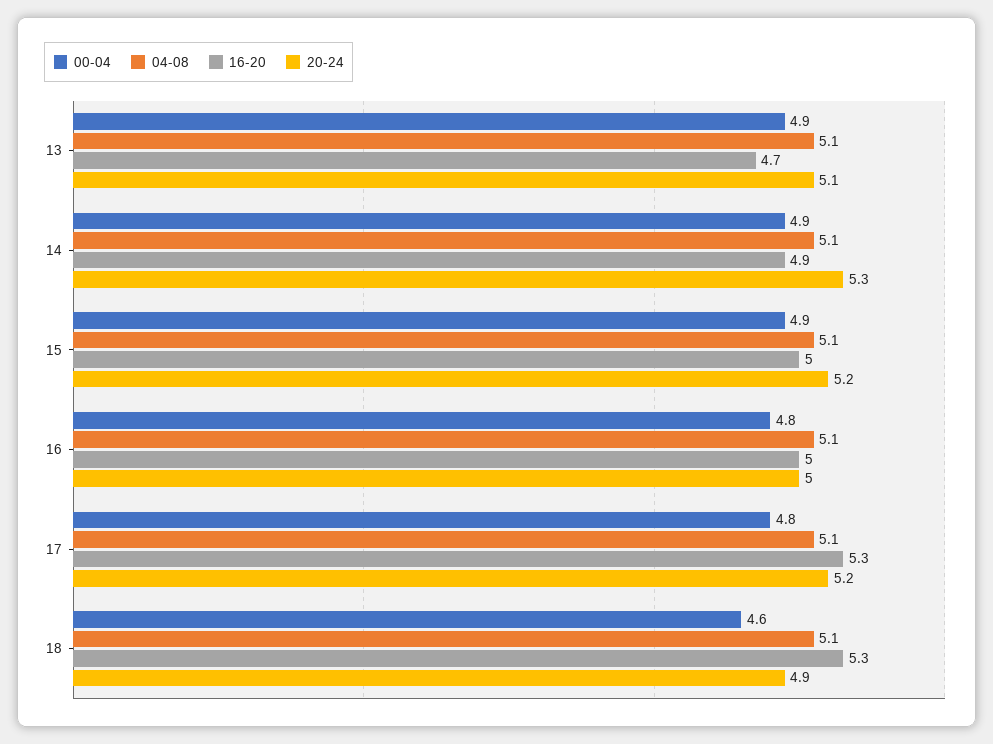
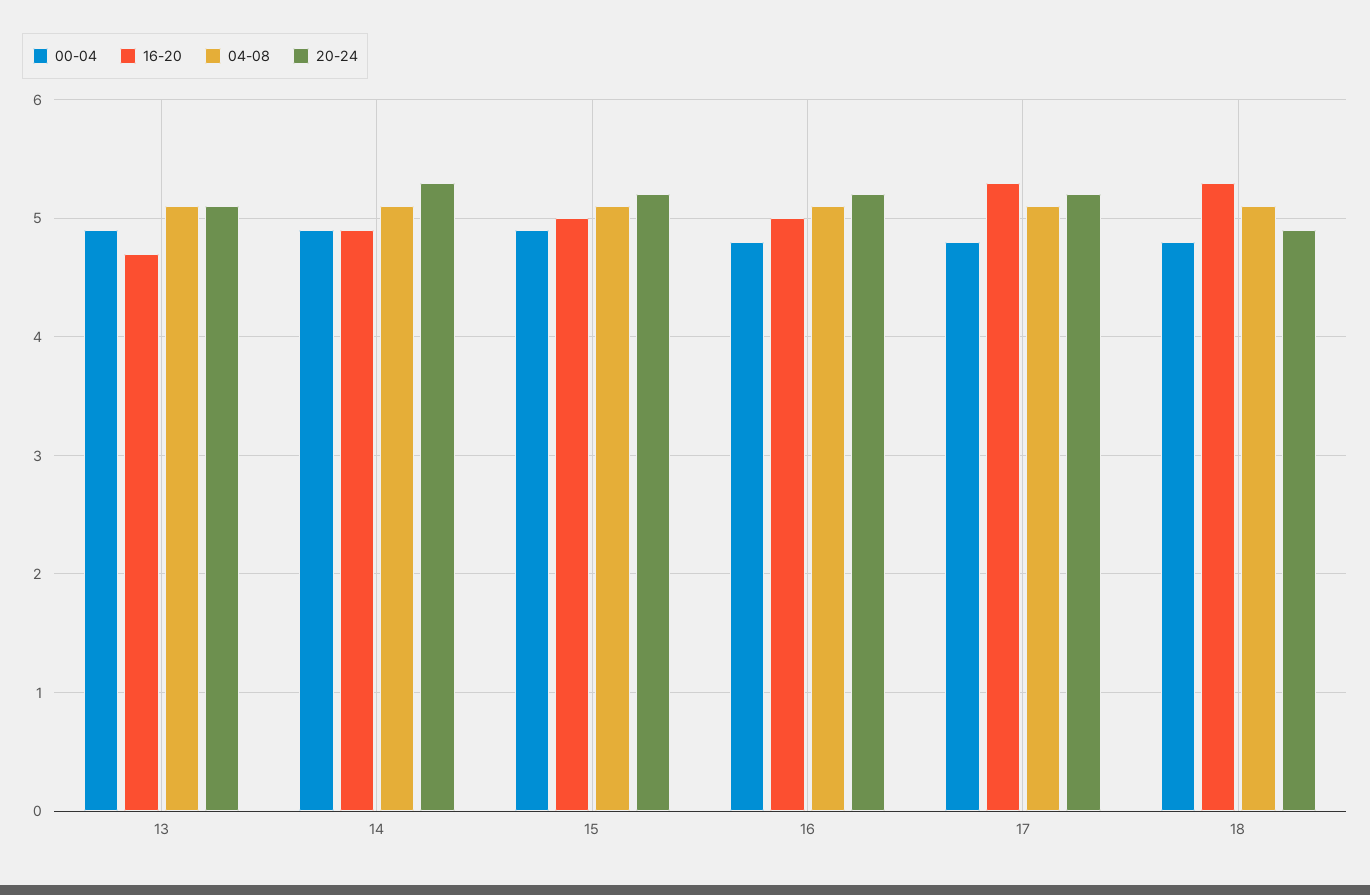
  {
    "00-04": {
      "13": 4.9,
      "14": 4.9,
      "15": 4.9,
      "16": 4.8,
      "17": 4.8,
-     "18": 4.6
+     "18": 4.8
    },
    "04-08": {
      "13": 5.1,
      "14": 5.1,
      "15": 5.1,
      "16": 5.1,
      "17": 5.1,
      "18": 5.1
    },
    "16-20": {
      "13": 4.7,
      "14": 4.9,
      "15": 5,
      "16": 5,
      "17": 5.3,
      "18": 5.3
    },
    "20-24": {
      "13": 5.1,
      "14": 5.3,
      "15": 5.2,
-     "16": 5,
+     "16": 5.2,
      "17": 5.2,
      "18": 4.9
    }
  }

